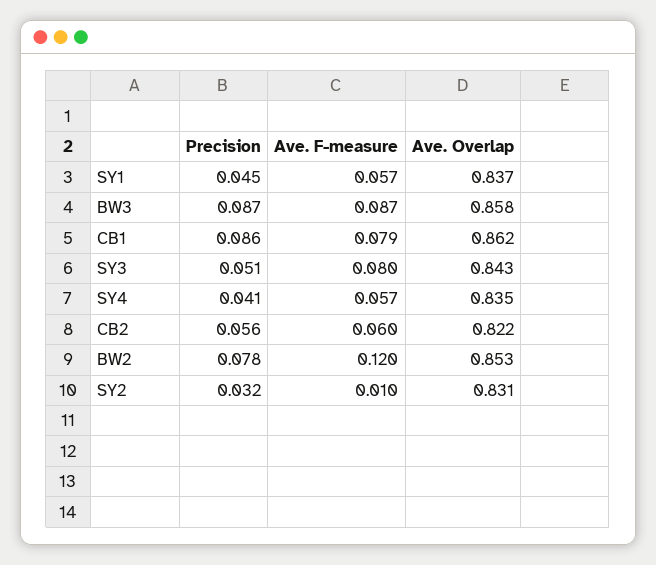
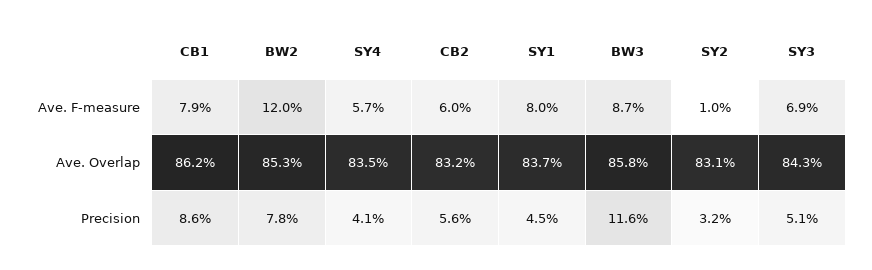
  {
    "Precision": {
      "SY1": 0.045,
-     "BW3": 0.087,
+     "BW3": 0.116,
      "CB1": 0.086,
      "SY3": 0.051,
      "SY4": 0.041,
      "CB2": 0.056,
      "BW2": 0.078,
      "SY2": 0.032
    },
    "Ave. F-measure": {
-     "SY1": 0.057,
+     "SY1": 0.08,
      "BW3": 0.087,
      "CB1": 0.079,
-     "SY3": 0.08,
+     "SY3": 0.069,
      "SY4": 0.057,
      "CB2": 0.06,
      "BW2": 0.12,
      "SY2": 0.01
    },
    "Ave. Overlap": {
      "SY1": 0.837,
      "BW3": 0.858,
      "CB1": 0.862,
      "SY3": 0.843,
      "SY4": 0.835,
-     "CB2": 0.822,
+     "CB2": 0.832,
      "BW2": 0.853,
      "SY2": 0.831
    }
  }

